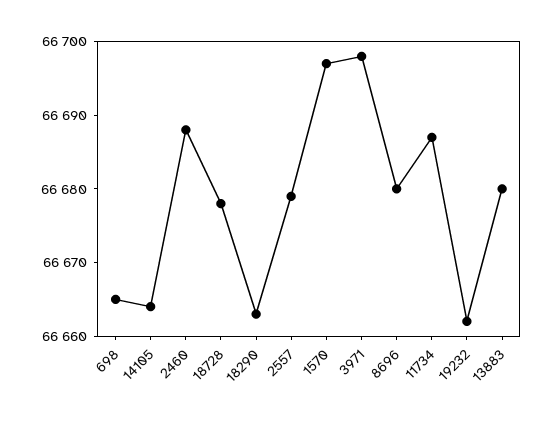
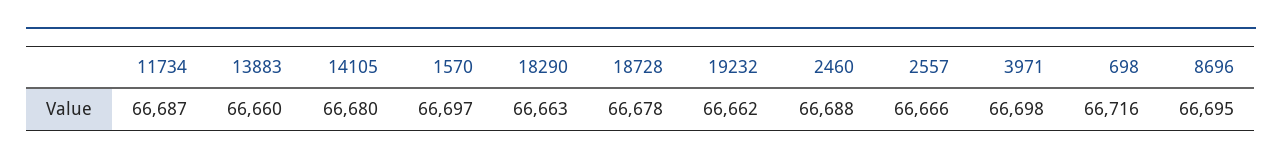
  {
-   "698": 66665,
+   "698": 66716,
-   "14105": 66665,
+   "14105": 66680,
    "2460": 66688,
    "18728": 66678,
    "18290": 66663,
-   "2557": 66680,
+   "2557": 66666,
    "1570": 66697,
    "3971": 66698,
-   "8696": 66680,
+   "8696": 66695,
    "11734": 66687,
    "19232": 66662,
-   "13883": 66680
+   "13883": 66660
  }

